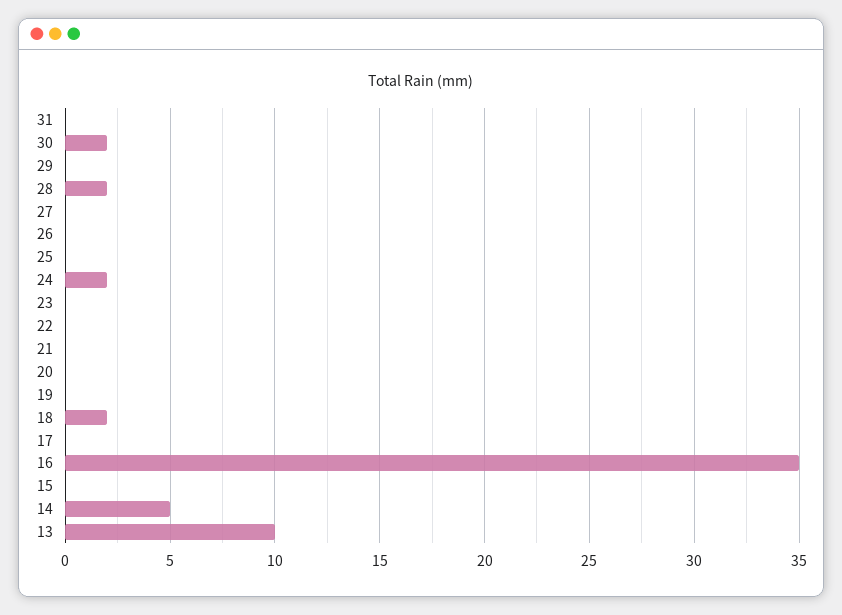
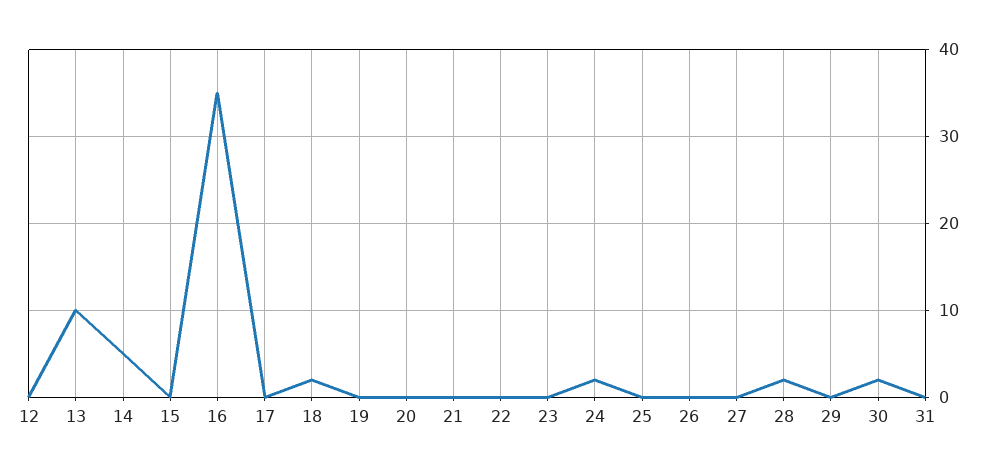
  {
    "31": 0,
    "30": 2,
    "29": 0,
    "28": 2,
    "27": 0,
    "26": 0,
    "25": 0,
    "24": 2,
    "23": 0,
    "22": 0,
    "21": 0,
    "20": 0,
    "19": 0,
    "18": 2,
    "17": 0,
    "16": 35,
    "15": 0,
    "14": 5,
-   "13": 10
+   "13": 10,
+   "12": 0
  }

